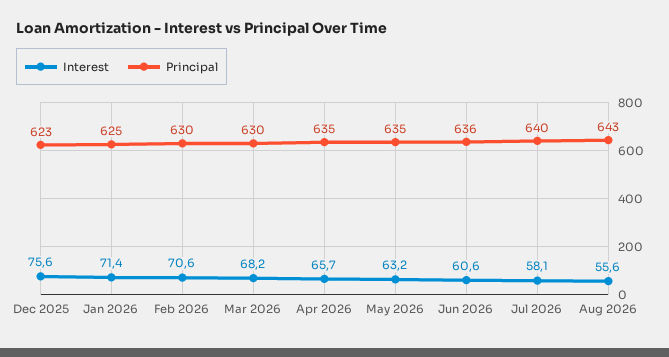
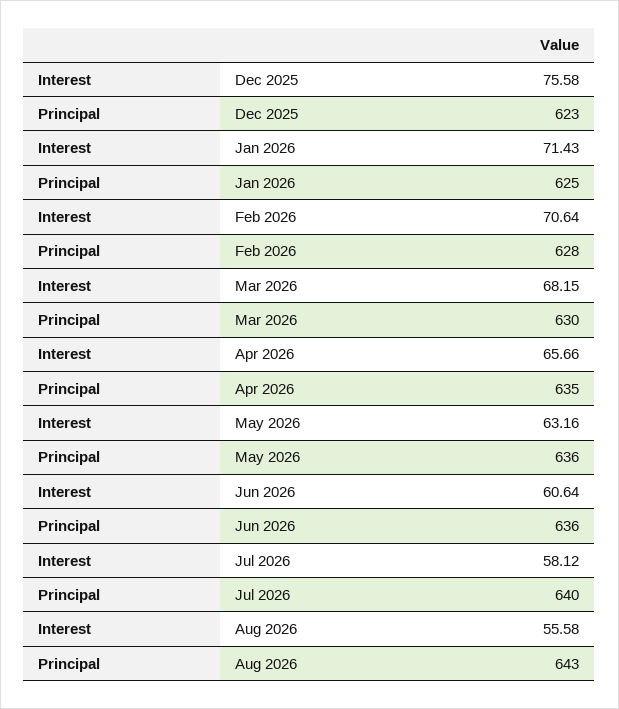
  {
    "Interest": {
      "Dec 2025": 75.58,
      "Jan 2026": 71.43,
      "Feb 2026": 70.64,
      "Mar 2026": 68.15,
      "Apr 2026": 65.66,
      "May 2026": 63.16,
      "Jun 2026": 60.64,
      "Jul 2026": 58.12,
      "Aug 2026": 55.58
    },
    "Principal": {
      "Dec 2025": 623,
      "Jan 2026": 625,
-     "Feb 2026": 630,
+     "Feb 2026": 628,
      "Mar 2026": 630,
      "Apr 2026": 635,
-     "May 2026": 635,
+     "May 2026": 636,
      "Jun 2026": 636,
      "Jul 2026": 640,
      "Aug 2026": 643
    }
  }

